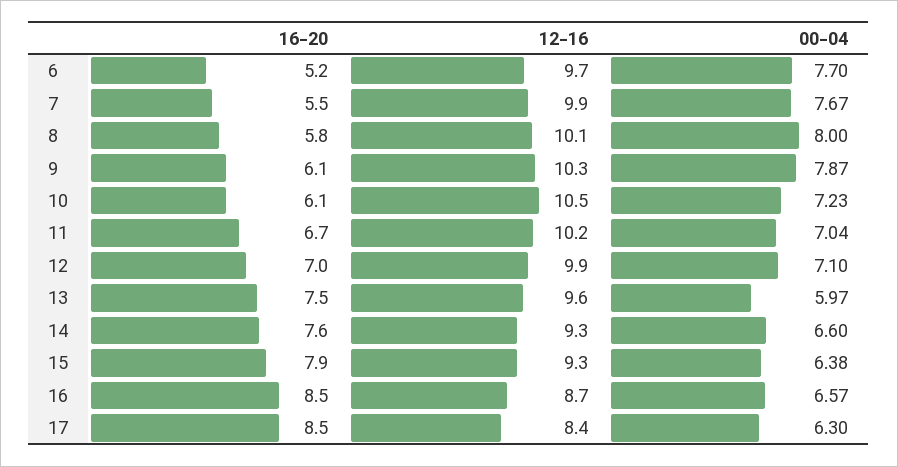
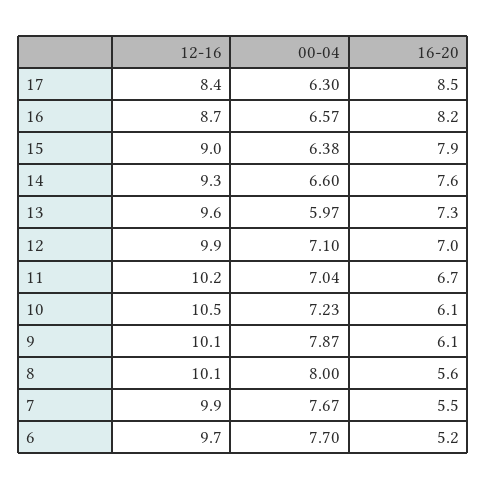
  {
    "16-20": {
      "6": 5.2,
      "7": 5.5,
-     "8": 5.8,
+     "8": 5.6,
      "9": 6.1,
      "10": 6.1,
      "11": 6.7,
      "12": 7,
-     "13": 7.5,
+     "13": 7.3,
      "14": 7.6,
      "15": 7.9,
-     "16": 8.5,
+     "16": 8.2,
      "17": 8.5
    },
    "12-16": {
      "6": 9.7,
      "7": 9.9,
      "8": 10.1,
-     "9": 10.3,
+     "9": 10.1,
      "10": 10.5,
      "11": 10.2,
      "12": 9.9,
      "13": 9.6,
      "14": 9.3,
-     "15": 9.3,
+     "15": 9,
      "16": 8.7,
      "17": 8.4
    },
    "00-04": {
      "6": 7.7,
      "7": 7.67,
      "8": 8,
      "9": 7.87,
      "10": 7.23,
      "11": 7.04,
      "12": 7.1,
      "13": 5.97,
      "14": 6.6,
      "15": 6.38,
      "16": 6.57,
      "17": 6.3
    }
  }

